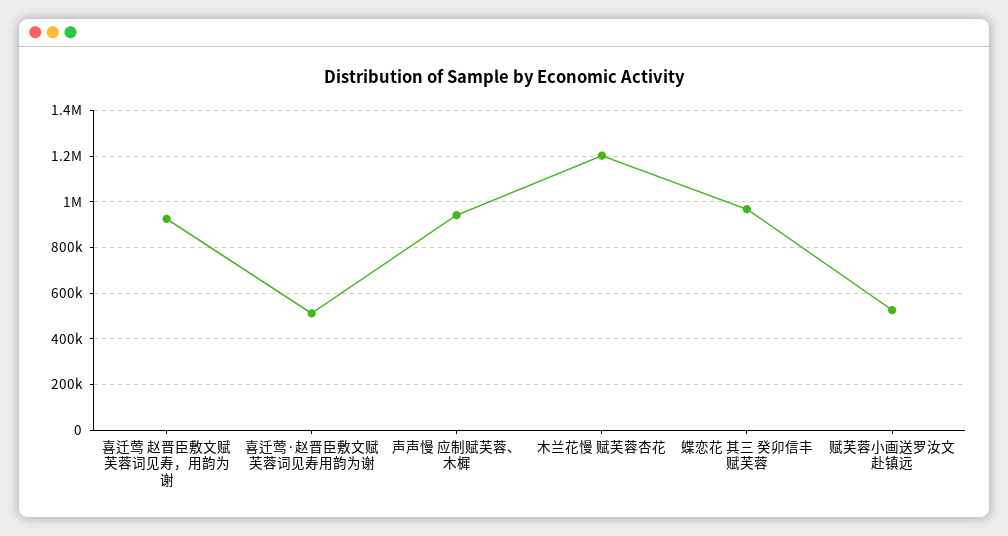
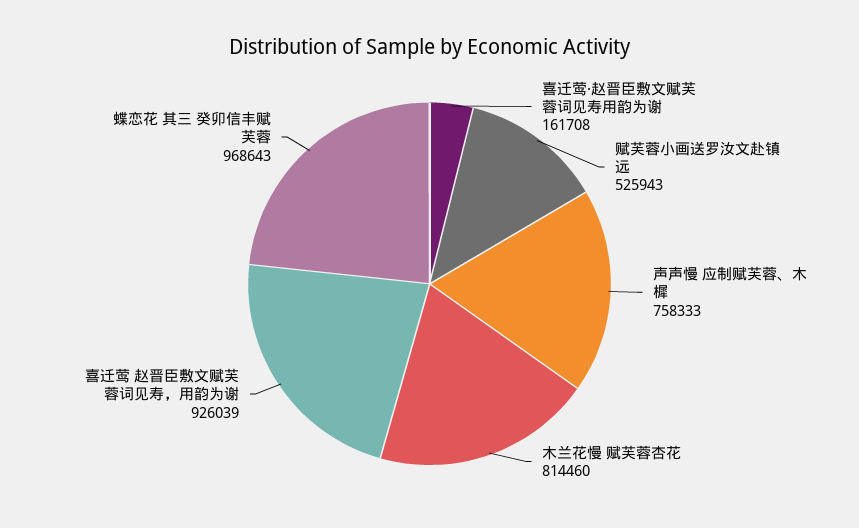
  {
    "喜迁莺 赵晋臣敷文赋芙蓉词见寿，用韵为谢": 926039,
-   "喜迁莺·赵晋臣敷文赋芙蓉词见寿用韵为谢": 500000,
+   "喜迁莺·赵晋臣敷文赋芙蓉词见寿用韵为谢": 161708,
-   "声声慢 应制赋芙蓉、木樨": 950000,
+   "声声慢 应制赋芙蓉、木樨": 758333,
-   "木兰花慢 赋芙蓉杏花": 1200000,
+   "木兰花慢 赋芙蓉杏花": 814460,
    "蝶恋花 其三 癸卯信丰赋芙蓉": 968643,
    "赋芙蓉小画送罗汝文赴镇远": 525943
  }

